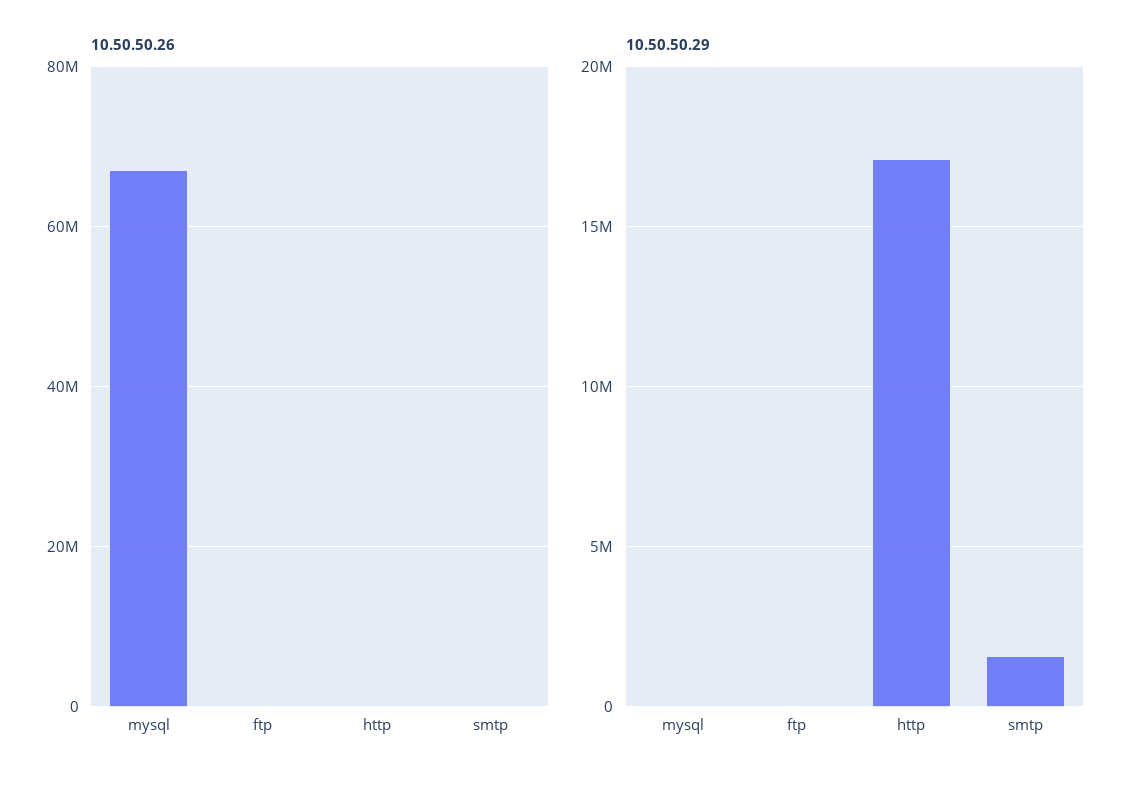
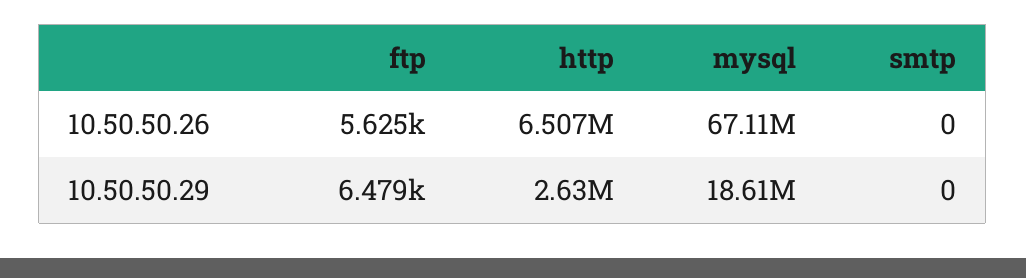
  {
    "10.50.50.26": {
      "mysql": 67110000,
      "ftp": 5625,
-     "http": 0,
+     "http": 6507000,
      "smtp": 0
    },
    "10.50.50.29": {
-     "mysql": 0,
+     "mysql": 18610000,
      "ftp": 6479,
-     "http": 17000000,
+     "http": 2630000,
-     "smtp": 1500000
+     "smtp": 0
    }
  }

